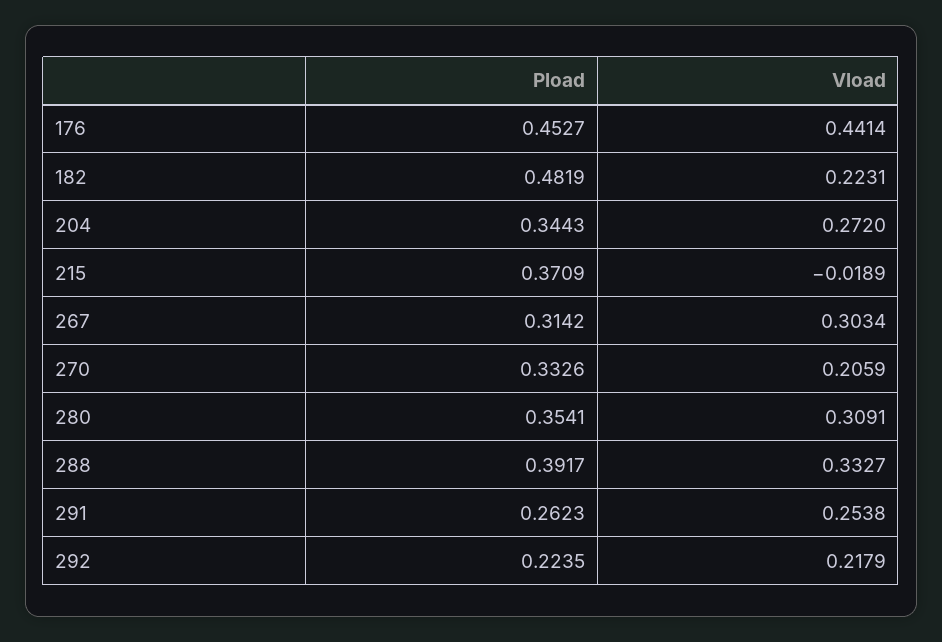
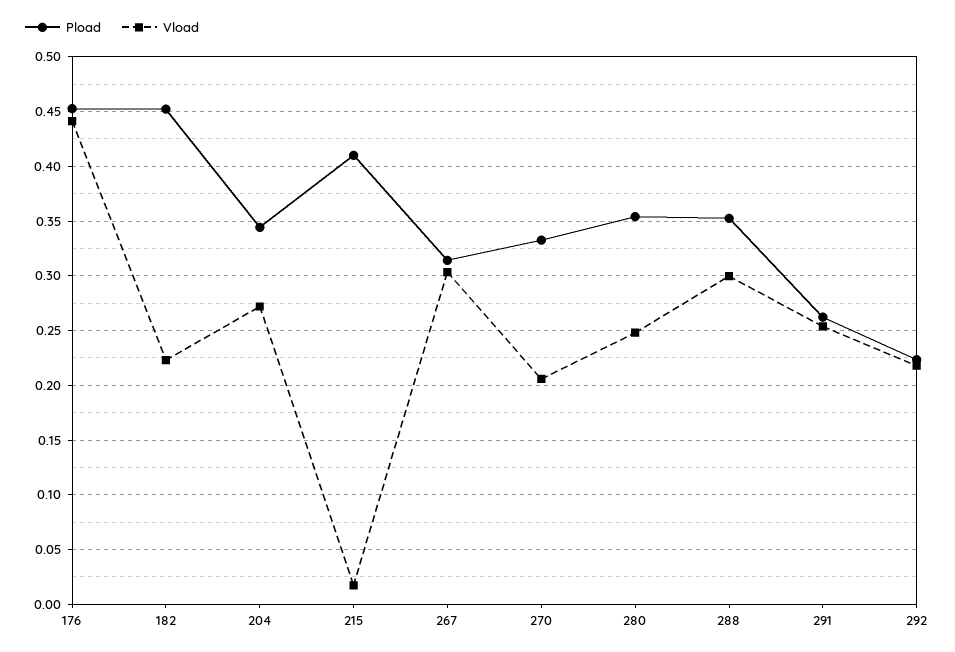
  {
    "Pload": {
      "176": 0.4527,
-     "182": 0.4819,
+     "182": 0.45,
      "204": 0.3443,
-     "215": 0.3709,
+     "215": 0.41,
      "267": 0.3142,
      "270": 0.3326,
      "280": 0.3541,
-     "288": 0.3917,
+     "288": 0.35,
      "291": 0.2623,
      "292": 0.2235
    },
    "Vload": {
      "176": 0.4414,
      "182": 0.2231,
      "204": 0.272,
-     "215": -0.0189,
+     "215": 0.02,
      "267": 0.3034,
      "270": 0.2059,
-     "280": 0.3091,
+     "280": 0.25,
-     "288": 0.3327,
+     "288": 0.3,
      "291": 0.2538,
      "292": 0.2179
    }
  }

